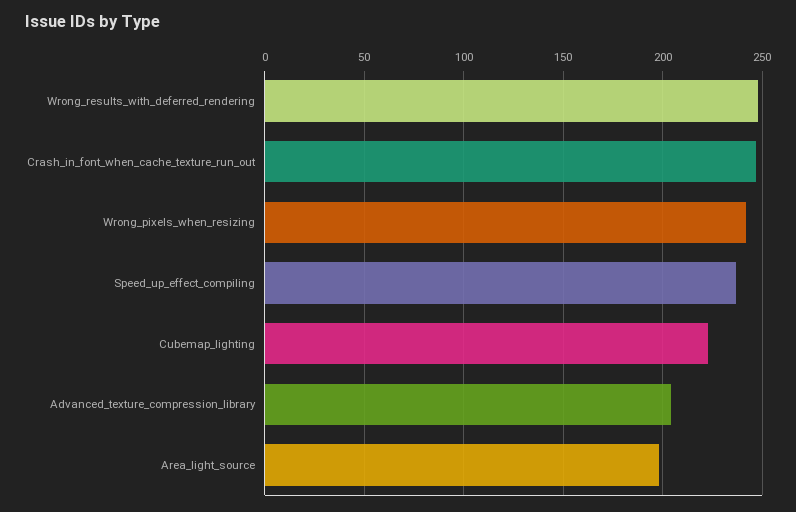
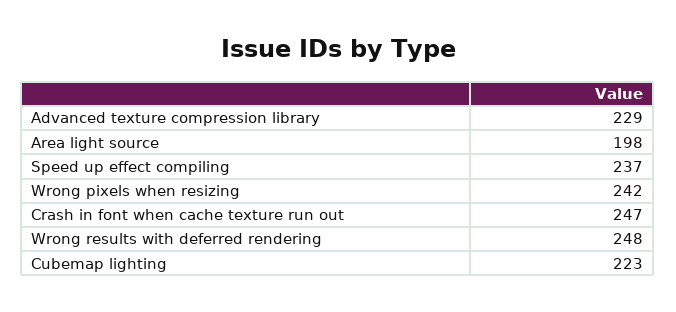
  {
    "Wrong_results_with_deferred_rendering": 248,
    "Crash_in_font_when_cache_texture_run_out": 247,
    "Wrong_pixels_when_resizing": 242,
    "Speed_up_effect_compiling": 237,
    "Cubemap_lighting": 223,
-   "Advanced_texture_compression_library": 205,
+   "Advanced_texture_compression_library": 229,
    "Area_light_source": 198
  }

